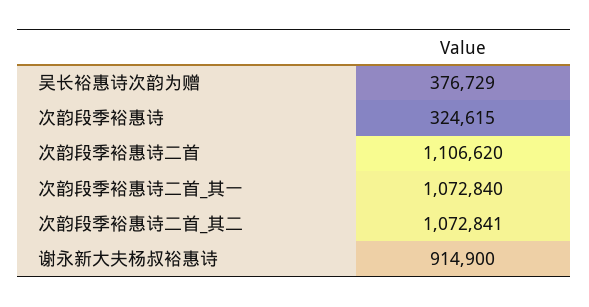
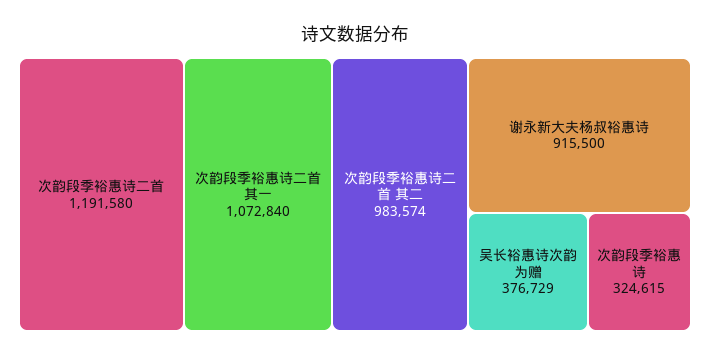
  {
    "吴长裕惠诗次韵为赠": 376729,
    "次韵段季裕惠诗": 324615,
-   "次韵段季裕惠诗二首": 1106620,
+   "次韵段季裕惠诗二首": 1191580,
    "次韵段季裕惠诗二首_其一": 1072840,
-   "次韵段季裕惠诗二首_其二": 1072841,
+   "次韵段季裕惠诗二首_其二": 983574,
-   "谢永新大夫杨叔裕惠诗": 914900
+   "谢永新大夫杨叔裕惠诗": 915500
  }

